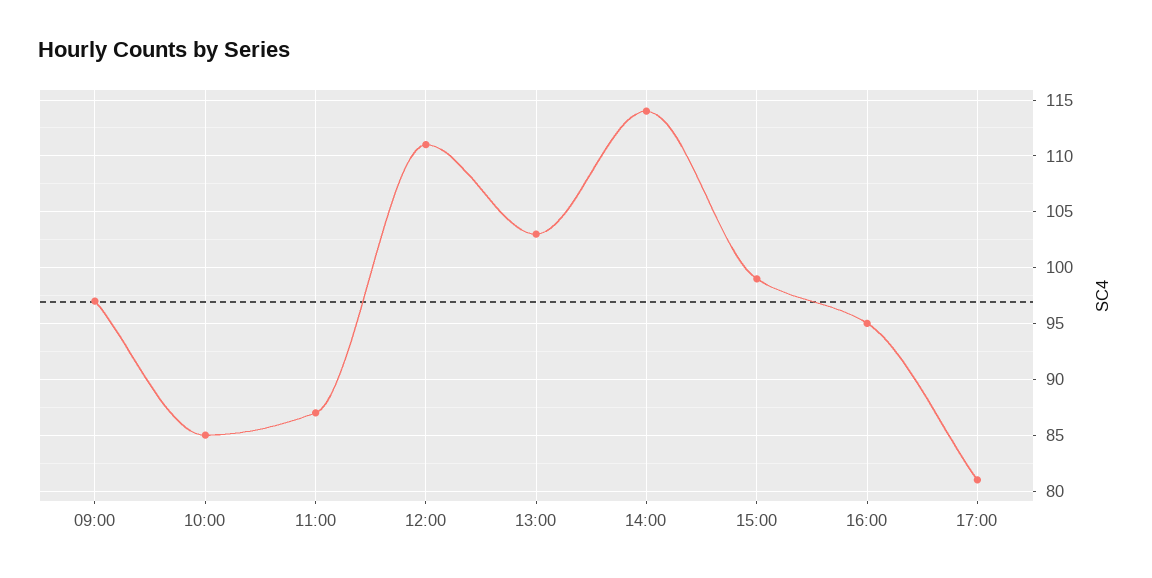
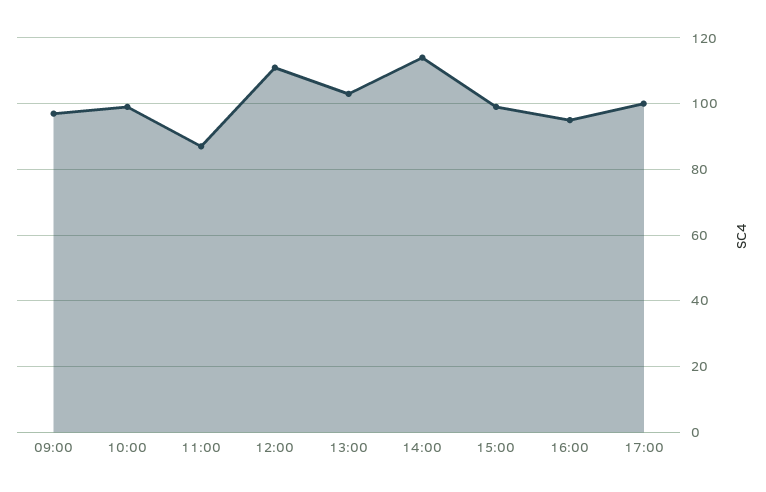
  {
    "09:00": 97,
-   "10:00": 85,
+   "10:00": 100,
    "11:00": 87,
    "12:00": 111,
    "13:00": 103,
    "14:00": 114,
    "15:00": 99,
    "16:00": 95,
-   "17:00": 81
+   "17:00": 100
  }

